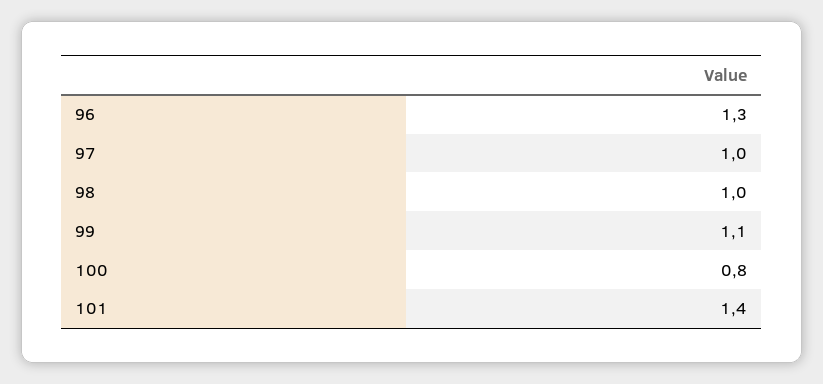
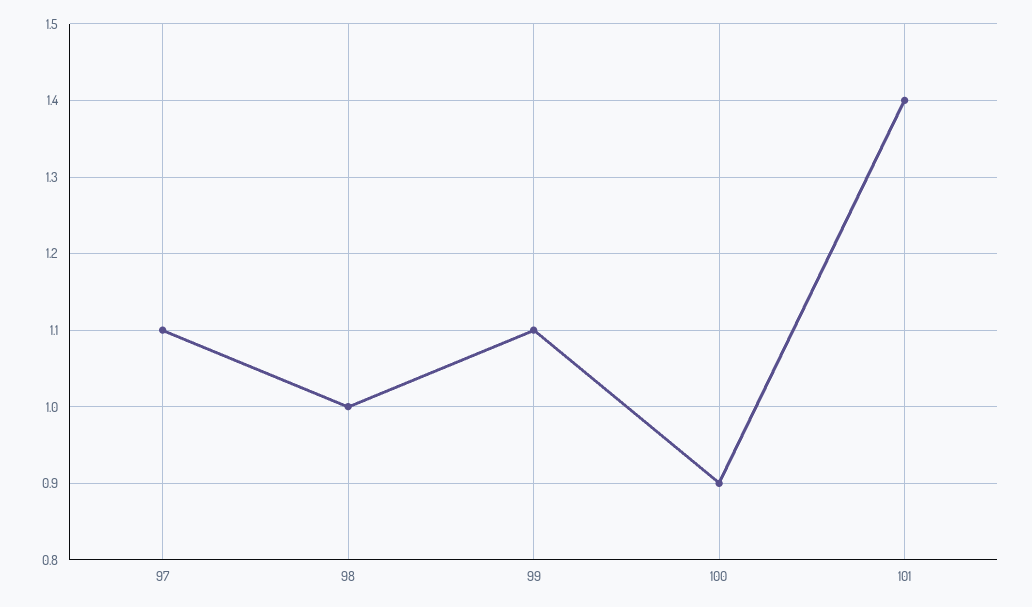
  {
-   "96": 1.3,
-   "97": 1,
+   "97": 1.1,
    "98": 1,
    "99": 1.1,
-   "100": 0.8,
+   "100": 0.9,
    "101": 1.4
  }

